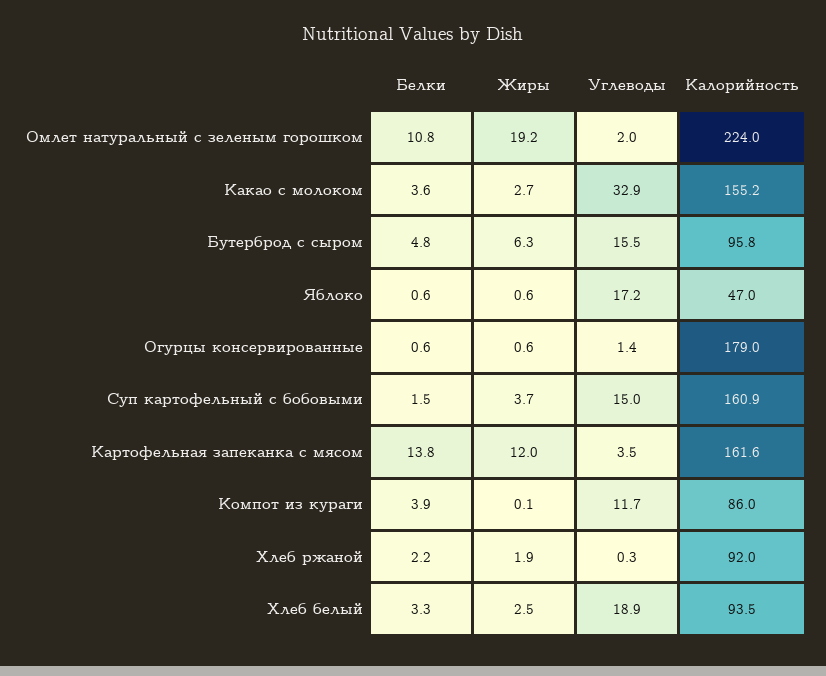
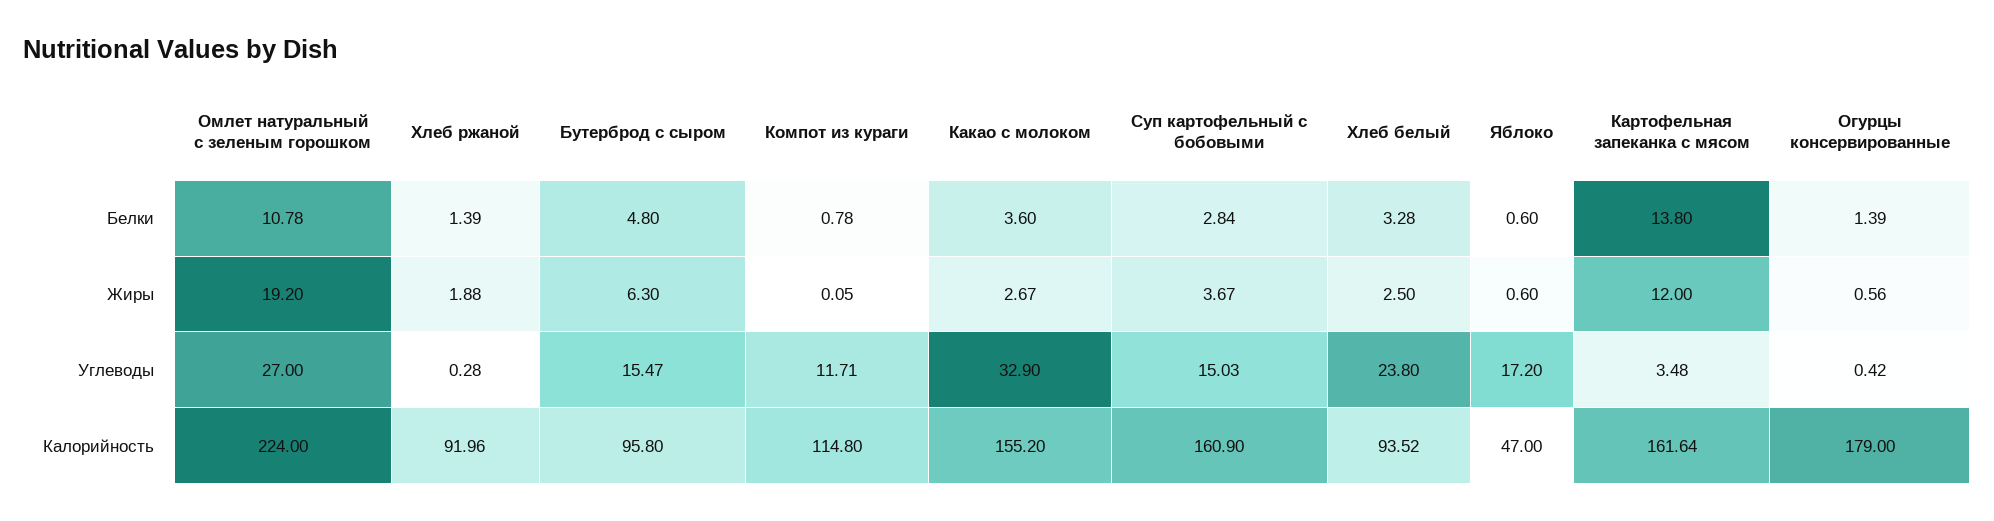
  {
    "Белки": {
      "Омлет натуральный с зеленым горошком": 10.78,
      "Какао с молоком": 3.6,
      "Бутерброд с сыром": 4.8,
      "Яблоко": 0.6,
-     "Огурцы консервированные": 0.6,
+     "Огурцы консервированные": 1.39,
-     "Суп картофельный с бобовыми": 1.5,
+     "Суп картофельный с бобовыми": 2.84,
      "Картофельная запеканка с мясом": 13.8,
-     "Компот из кураги": 3.9,
+     "Компот из кураги": 0.78,
-     "Хлеб ржаной": 2.2,
+     "Хлеб ржаной": 1.39,
      "Хлеб белый": 3.28
    },
    "Жиры": {
      "Омлет натуральный с зеленым горошком": 19.2,
      "Какао с молоком": 2.67,
      "Бутерброд с сыром": 6.3,
      "Яблоко": 0.6,
      "Огурцы консервированные": 0.56,
      "Суп картофельный с бобовыми": 3.67,
      "Картофельная запеканка с мясом": 12,
      "Компот из кураги": 0.05,
      "Хлеб ржаной": 1.88,
      "Хлеб белый": 2.5
    },
    "Углеводы": {
-     "Омлет натуральный с зеленым горошком": 2,
+     "Омлет натуральный с зеленым горошком": 27,
      "Какао с молоком": 32.9,
      "Бутерброд с сыром": 15.47,
      "Яблоко": 17.2,
-     "Огурцы консервированные": 1.4,
+     "Огурцы консервированные": 0.42,
      "Суп картофельный с бобовыми": 15.03,
      "Картофельная запеканка с мясом": 3.48,
      "Компот из кураги": 11.71,
      "Хлеб ржаной": 0.28,
-     "Хлеб белый": 18.9
+     "Хлеб белый": 23.8
    },
    "Калорийность": {
      "Омлет натуральный с зеленым горошком": 224,
      "Какао с молоком": 155.2,
      "Бутерброд с сыром": 95.8,
      "Яблоко": 47,
      "Огурцы консервированные": 179,
      "Суп картофельный с бобовыми": 160.9,
      "Картофельная запеканка с мясом": 161.64,
-     "Компот из кураги": 86,
+     "Компот из кураги": 114.8,
      "Хлеб ржаной": 91.96,
      "Хлеб белый": 93.52
    }
  }

